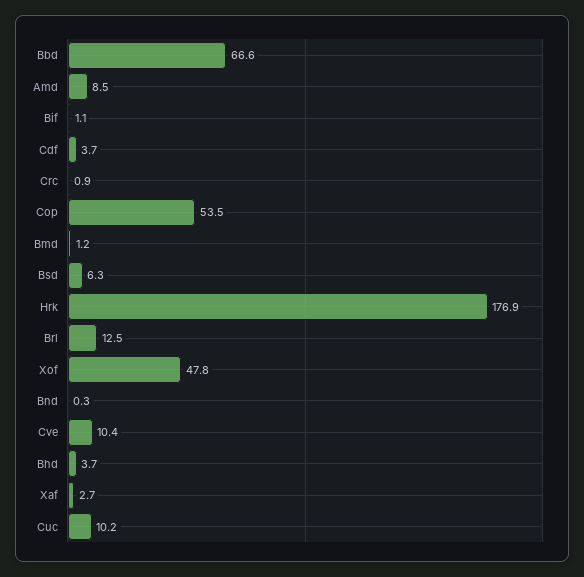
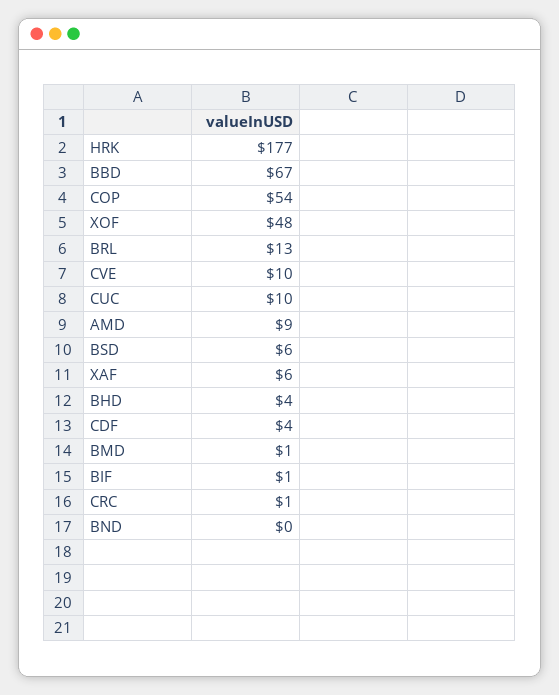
  {
    "Bbd": 66.6,
    "Amd": 8.5,
    "Bif": 1.1,
    "Cdf": 3.7,
    "Crc": 0.9,
    "Cop": 53.5,
    "Bmd": 1.2,
    "Bsd": 6.3,
    "Hrk": 176.9,
    "Brl": 12.5,
    "Xof": 47.8,
    "Bnd": 0.3,
    "Cve": 10.4,
    "Bhd": 3.7,
-   "Xaf": 2.7,
+   "Xaf": 6,
    "Cuc": 10.2
  }

